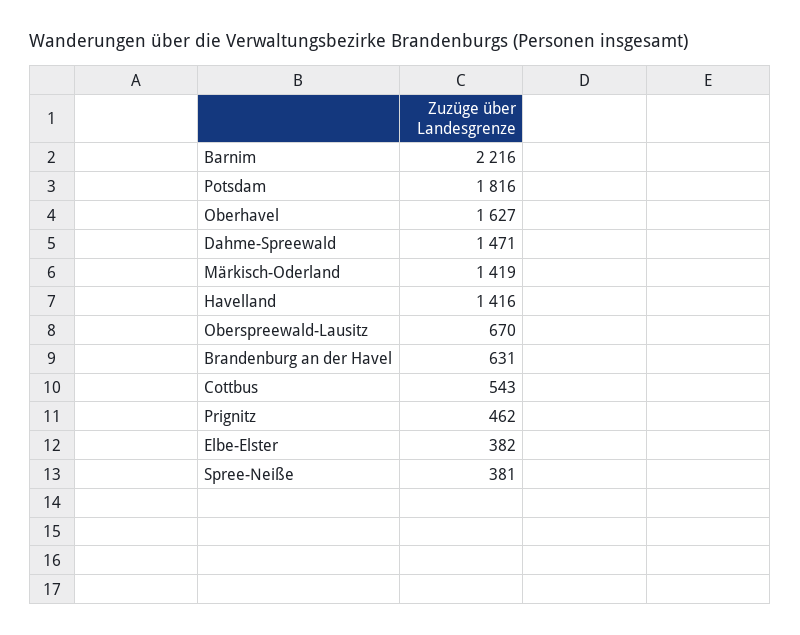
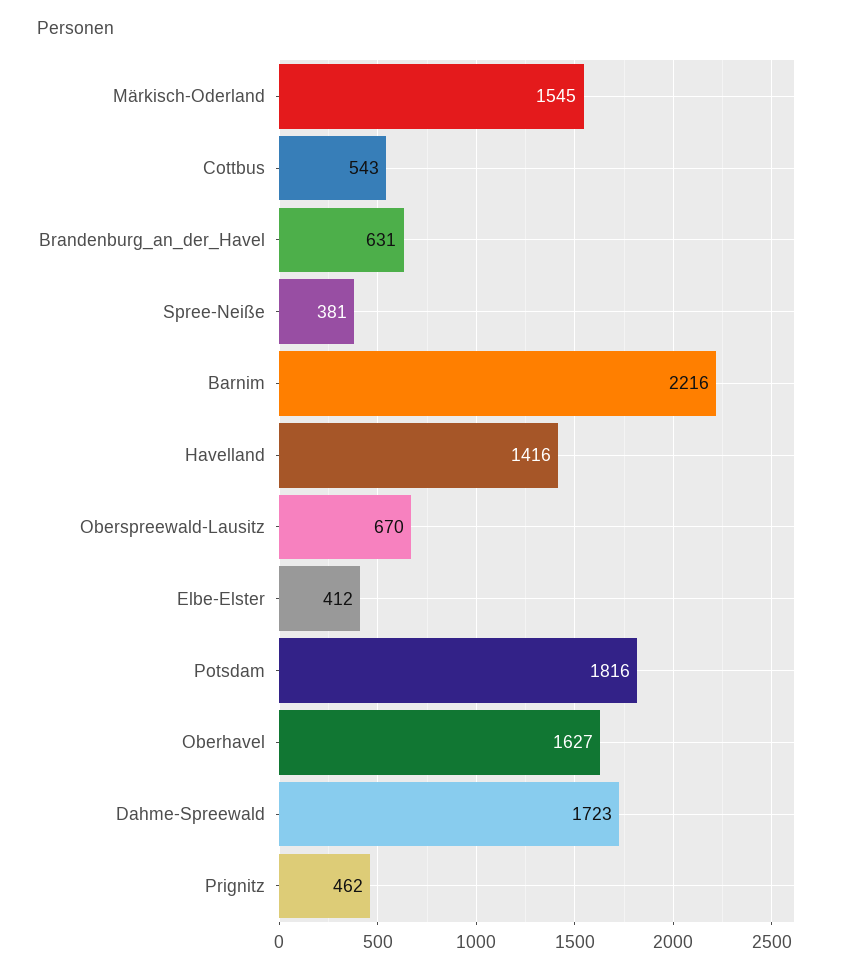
  {
    "Barnim": 2216,
    "Potsdam": 1816,
    "Oberhavel": 1627,
-   "Dahme-Spreewald": 1471,
+   "Dahme-Spreewald": 1723,
-   "Märkisch-Oderland": 1419,
+   "Märkisch-Oderland": 1545,
    "Havelland": 1416,
    "Oberspreewald-Lausitz": 670,
    "Brandenburg an der Havel": 631,
    "Cottbus": 543,
    "Prignitz": 462,
-   "Elbe-Elster": 382,
+   "Elbe-Elster": 412,
    "Spree-Neiße": 381
  }

